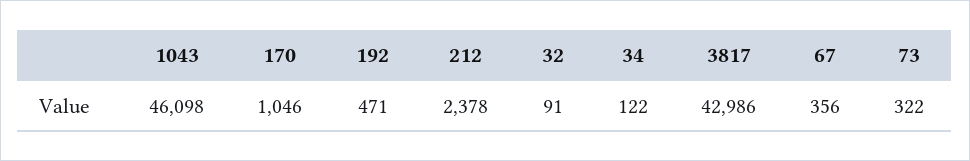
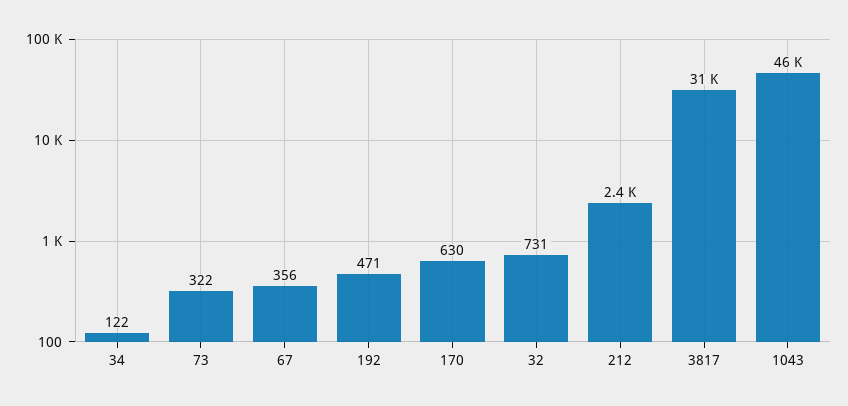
  {
    "1043": 46098,
-   "170": 1046,
+   "170": 630,
    "192": 471,
    "212": 2378,
-   "32": 91,
+   "32": 731,
    "34": 122,
-   "3817": 42986,
+   "3817": 31000,
    "67": 356,
    "73": 322
  }

